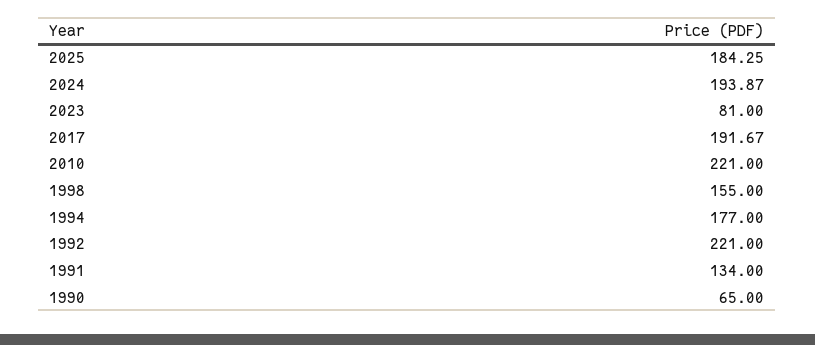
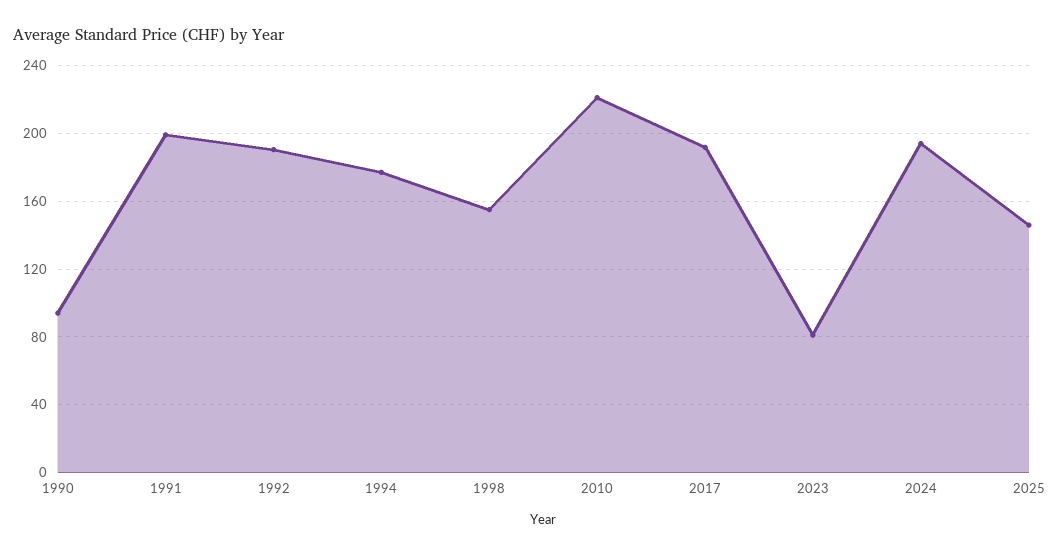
  {
-   "2025": 184.25,
+   "2025": 145,
    "2024": 193.87,
    "2023": 81,
    "2017": 191.67,
    "2010": 221,
    "1998": 155,
    "1994": 177,
-   "1992": 221,
+   "1992": 190,
-   "1991": 134,
+   "1991": 200,
-   "1990": 65
+   "1990": 95
  }

